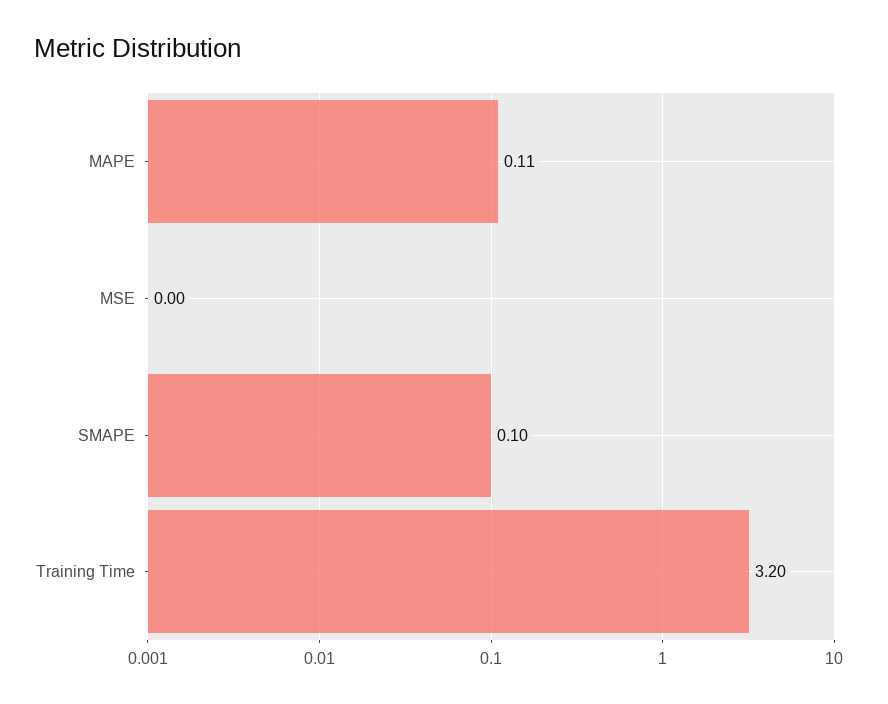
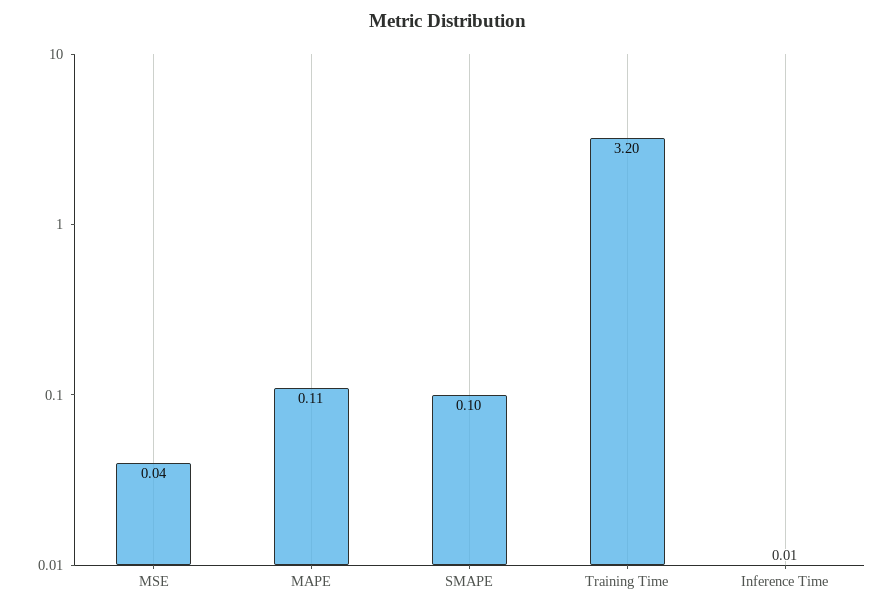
  {
    "MAPE": 0.11,
-   "MSE": 0,
+   "MSE": 0.04,
    "SMAPE": 0.1,
-   "Training Time": 3.2
+   "Training Time": 3.2,
+   "Inference Time": 0.01
  }

